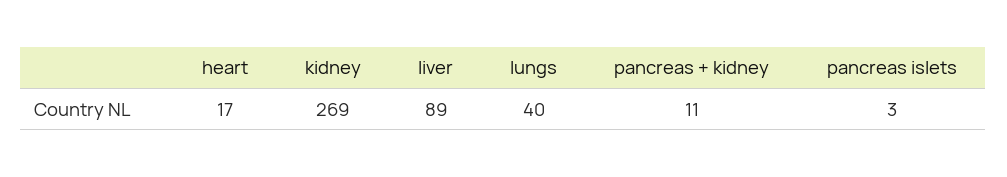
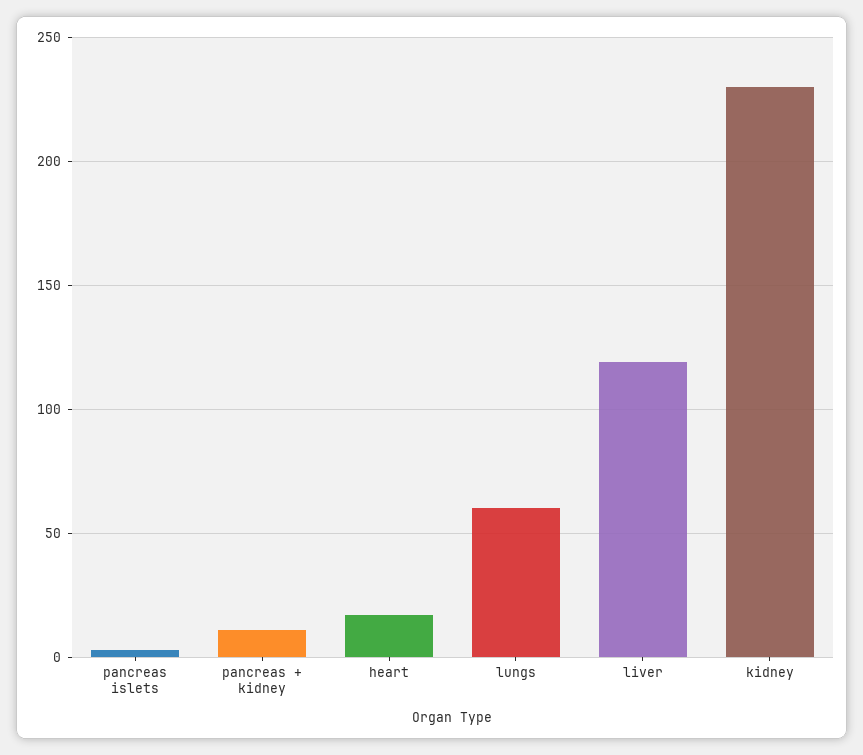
  {
    "heart": 17,
-   "kidney": 269,
+   "kidney": 230,
-   "liver": 89,
+   "liver": 120,
-   "lungs": 40,
+   "lungs": 60,
    "pancreas + kidney": 11,
    "pancreas islets": 3
  }

